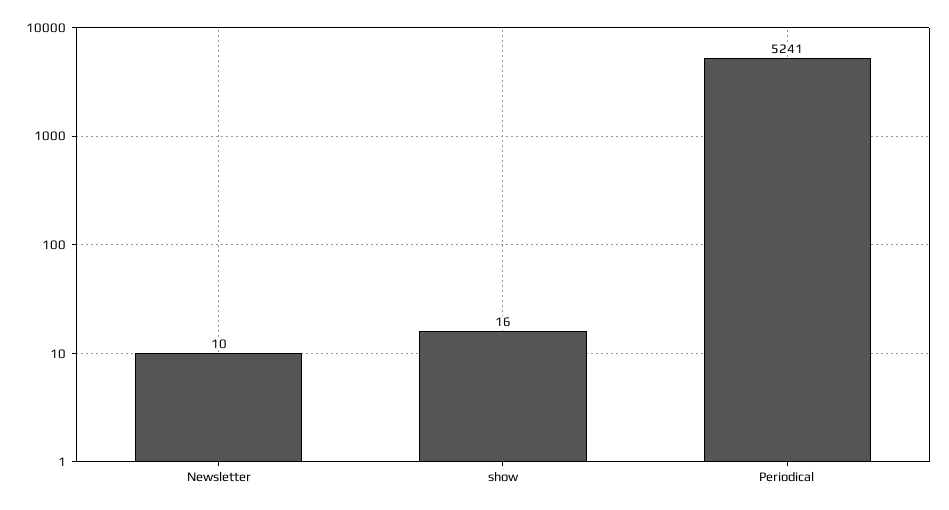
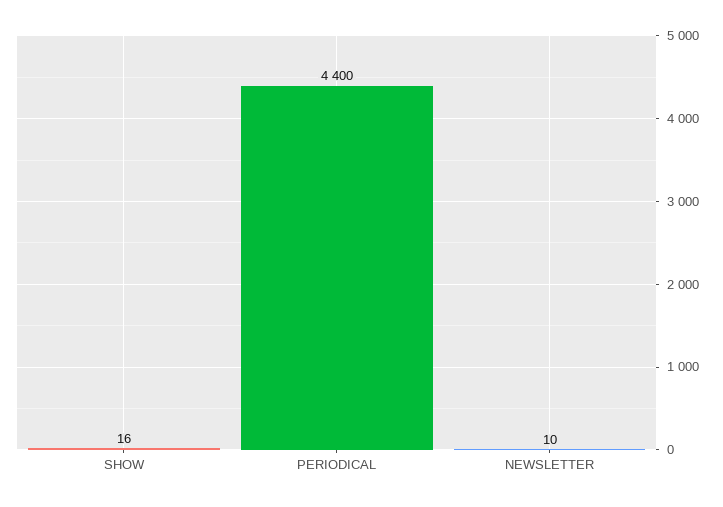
  {
    "Newsletter": 10,
    "show": 16,
-   "Periodical": 5241
+   "Periodical": 4400
  }

